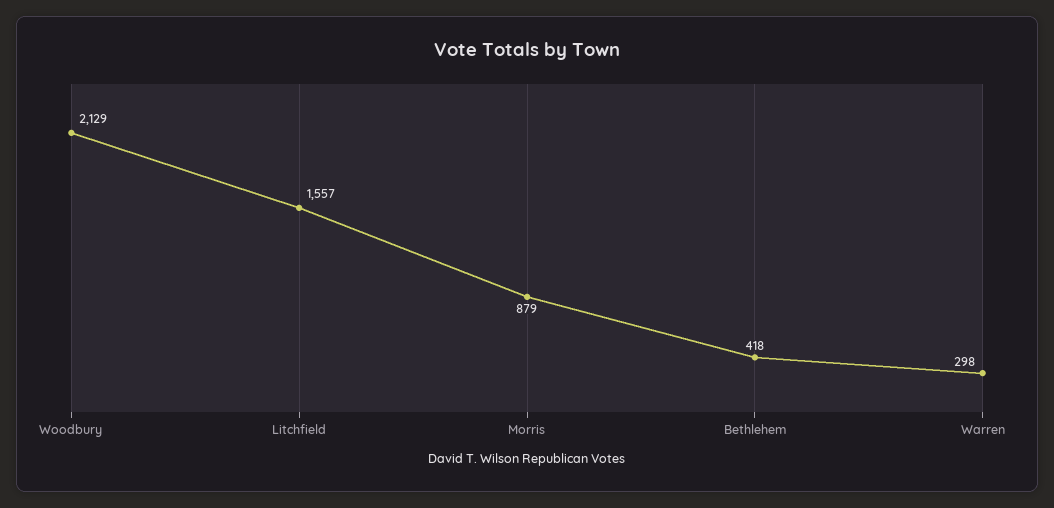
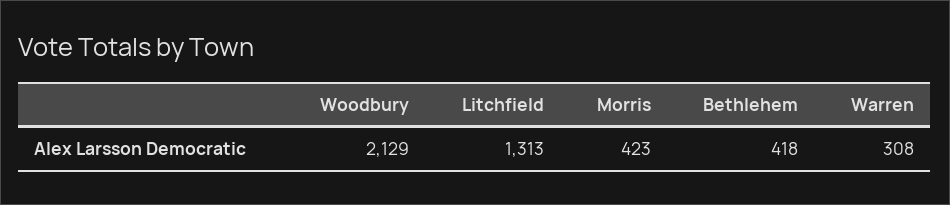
  {
    "Woodbury": 2129,
-   "Litchfield": 1557,
+   "Litchfield": 1313,
-   "Morris": 879,
+   "Morris": 423,
    "Bethlehem": 418,
-   "Warren": 298
+   "Warren": 308
  }

